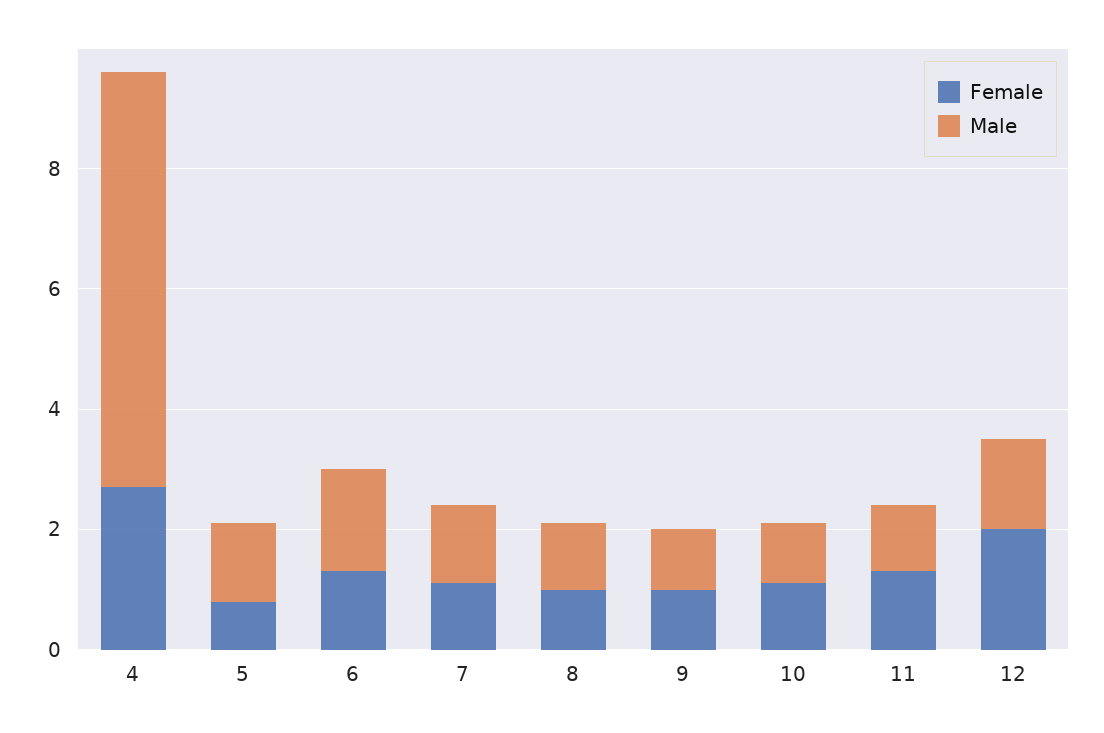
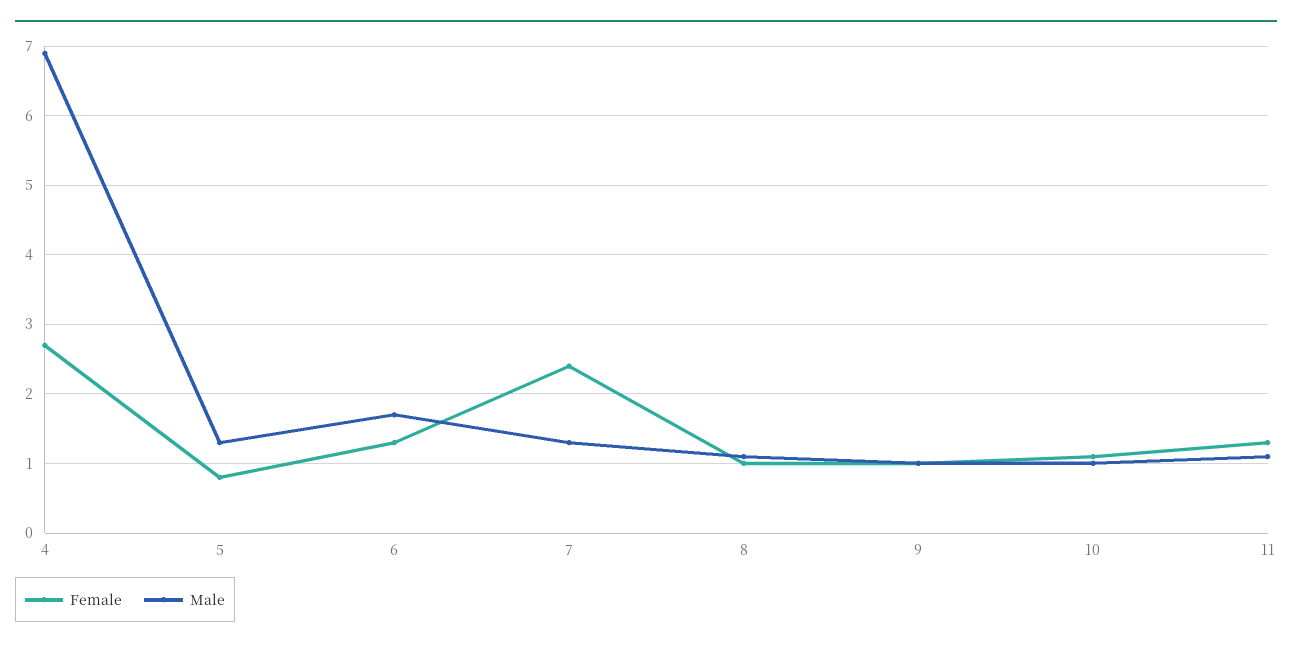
  {
    "Female": {
      "4": 2.7,
      "5": 0.8,
      "6": 1.3,
-     "7": 1,
+     "7": 2.4,
      "8": 1,
      "9": 1,
      "10": 1.1,
-     "11": 1.3,
+     "11": 1.3
-     "12": 2
    },
    "Male": {
      "4": 6.9,
      "5": 1.3,
      "6": 1.7,
      "7": 1.3,
      "8": 1.1,
      "9": 1,
      "10": 1,
-     "11": 1.1,
+     "11": 1.1
-     "12": 1.5
    }
  }

